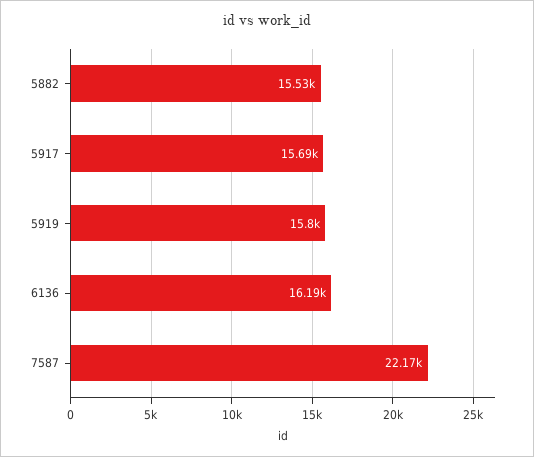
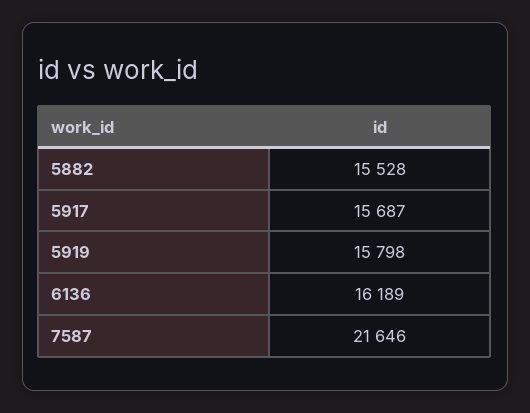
  {
    "5882": 15528,
    "5917": 15687,
    "5919": 15798,
    "6136": 16189,
-   "7587": 22170
+   "7587": 21646
  }

